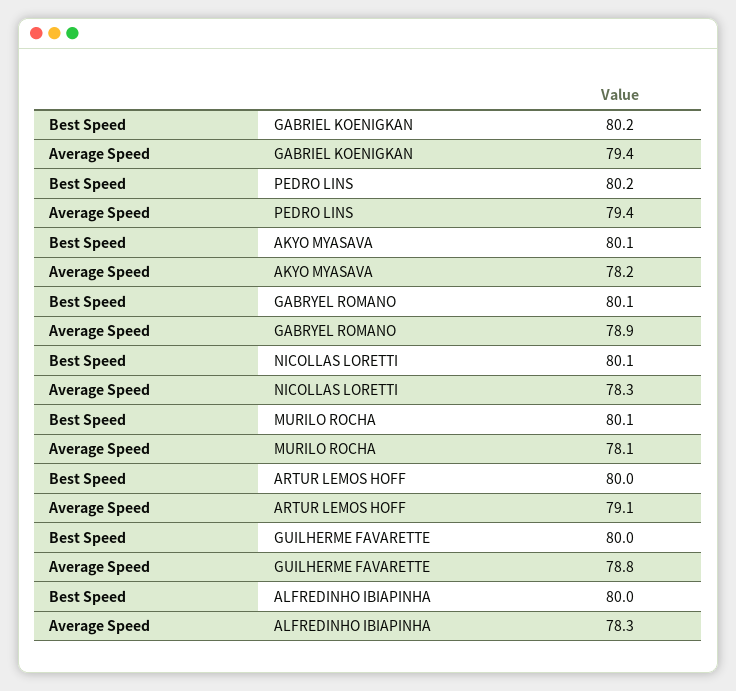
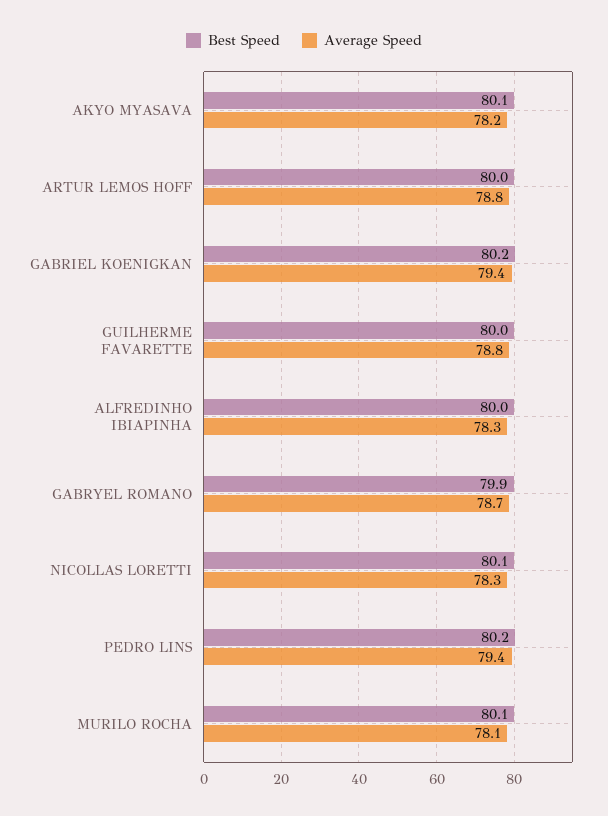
  {
    "Best Speed": {
      "GABRIEL KOENIGKAN": 80.2,
      "PEDRO LINS": 80.2,
      "AKYO MYASAVA": 80.1,
-     "GABRYEL ROMANO": 80.1,
+     "GABRYEL ROMANO": 79.9,
      "NICOLLAS LORETTI": 80.1,
      "MURILO ROCHA": 80.1,
      "ARTUR LEMOS HOFF": 80,
      "GUILHERME FAVARETTE": 80,
      "ALFREDINHO IBIAPINHA": 80
    },
    "Average Speed": {
      "GABRIEL KOENIGKAN": 79.4,
      "PEDRO LINS": 79.4,
      "AKYO MYASAVA": 78.2,
-     "GABRYEL ROMANO": 78.9,
+     "GABRYEL ROMANO": 78.7,
      "NICOLLAS LORETTI": 78.3,
      "MURILO ROCHA": 78.1,
-     "ARTUR LEMOS HOFF": 79.1,
+     "ARTUR LEMOS HOFF": 78.8,
      "GUILHERME FAVARETTE": 78.8,
      "ALFREDINHO IBIAPINHA": 78.3
    }
  }

